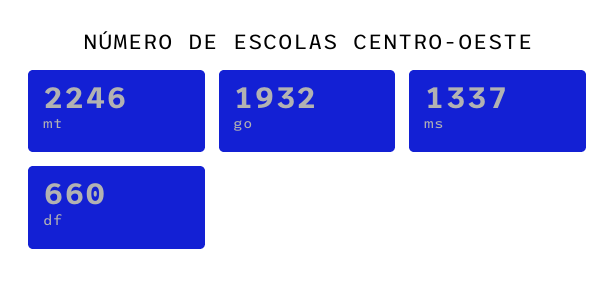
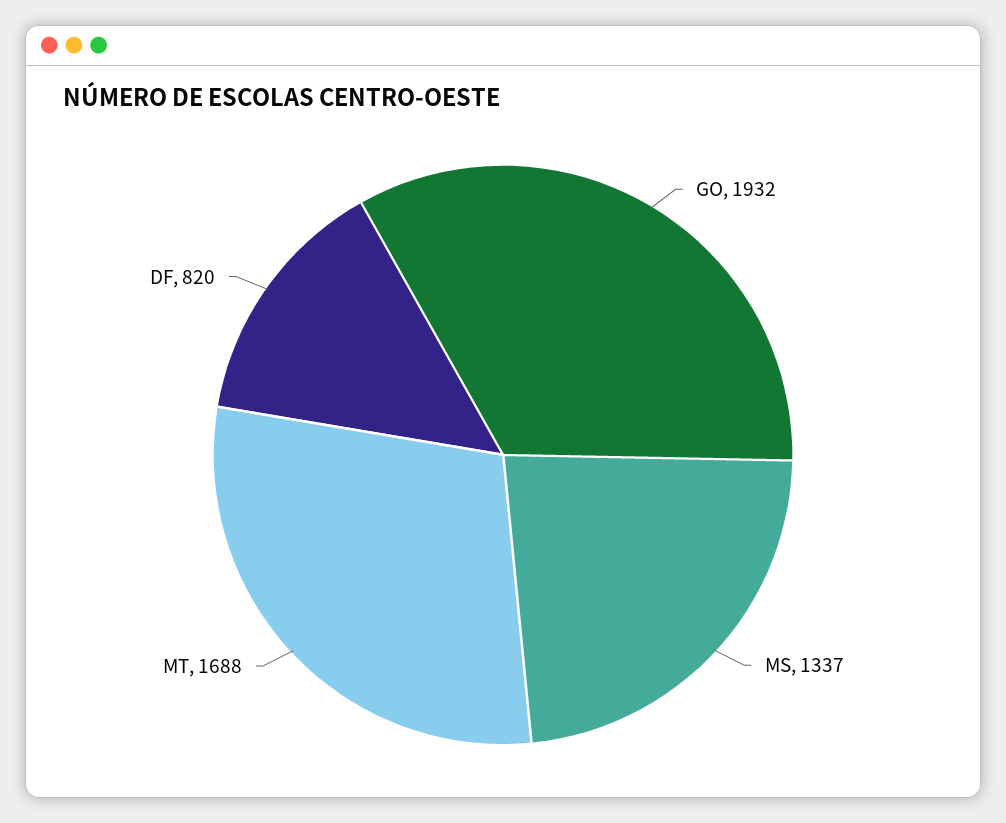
  {
-   "mt": 2246,
+   "mt": 1688,
    "go": 1932,
    "ms": 1337,
-   "df": 660
+   "df": 820
  }

